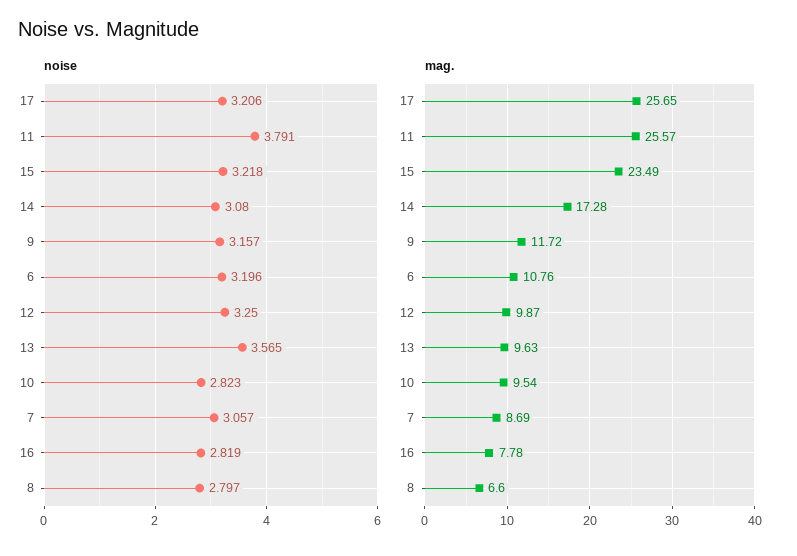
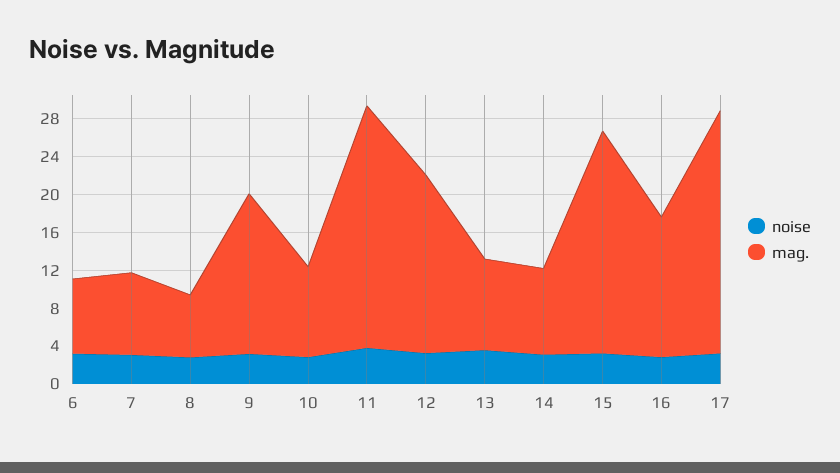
  {
    "noise": {
      "17": 3.206,
      "11": 3.791,
      "15": 3.218,
      "14": 3.08,
      "9": 3.157,
      "6": 3.196,
      "12": 3.25,
      "13": 3.565,
      "10": 2.823,
      "7": 3.057,
      "16": 2.819,
      "8": 2.797
    },
    "mag.": {
      "17": 25.65,
      "11": 25.57,
      "15": 23.49,
-     "14": 17.28,
+     "14": 9,
-     "9": 11.72,
+     "9": 17,
-     "6": 10.76,
+     "6": 8,
-     "12": 9.87,
+     "12": 19,
      "13": 9.63,
      "10": 9.54,
      "7": 8.69,
-     "16": 7.78,
+     "16": 15,
      "8": 6.6
    }
  }

